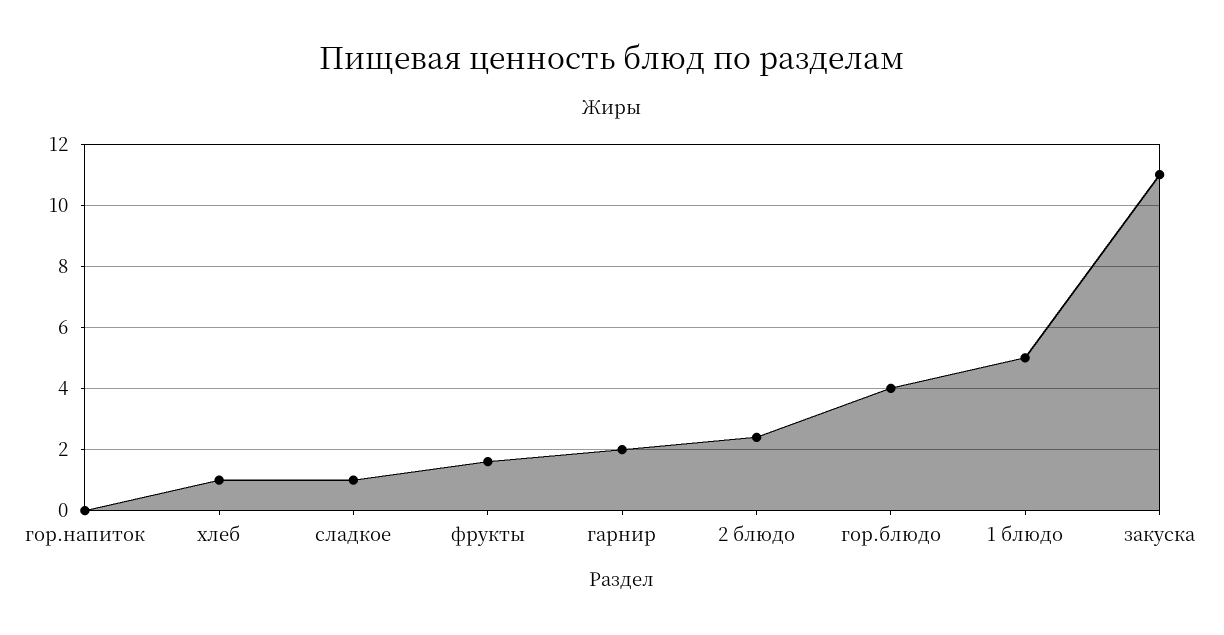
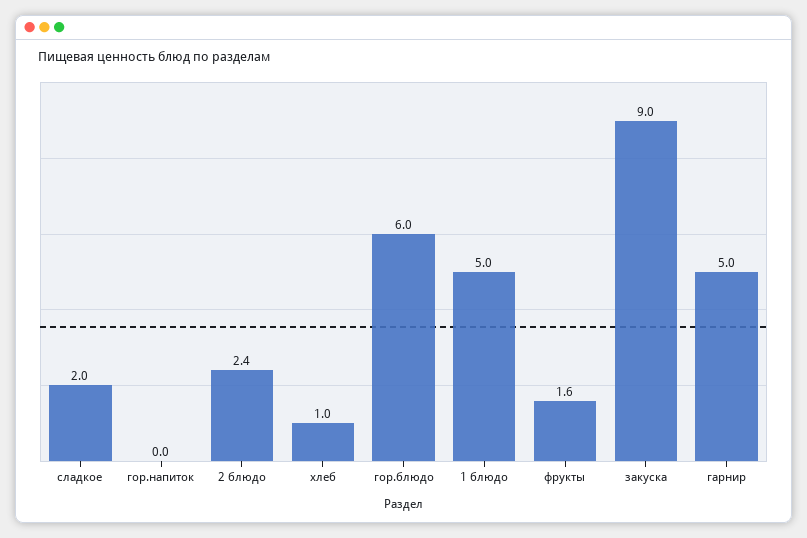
  {
    "гор.напиток": 0,
    "хлеб": 1,
-   "сладкое": 1,
+   "сладкое": 2,
    "фрукты": 1.6,
-   "гарнир": 2,
+   "гарнир": 5,
    "2 блюдо": 2.4,
-   "гор.блюдо": 4,
+   "гор.блюдо": 6,
    "1 блюдо": 5,
-   "закуска": 11
+   "закуска": 9
  }

